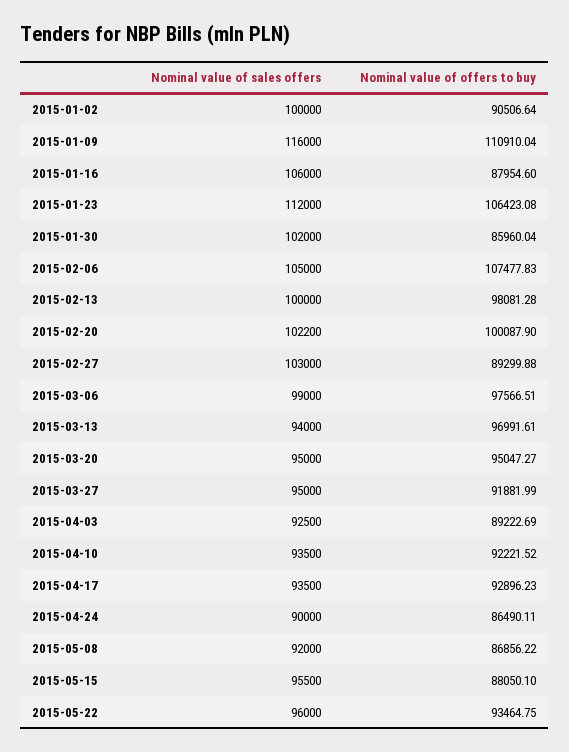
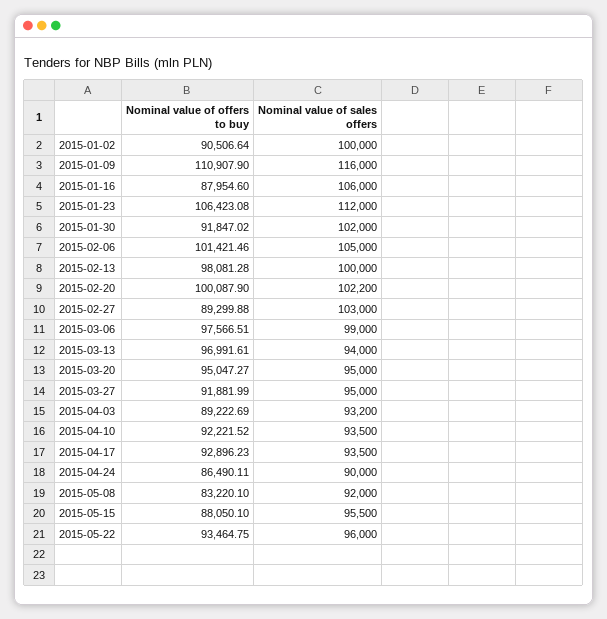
  {
    "Nominal value of sales offers": {
      "2015-01-02": 100000,
      "2015-01-09": 116000,
      "2015-01-16": 106000,
      "2015-01-23": 112000,
      "2015-01-30": 102000,
      "2015-02-06": 105000,
      "2015-02-13": 100000,
      "2015-02-20": 102200,
      "2015-02-27": 103000,
      "2015-03-06": 99000,
      "2015-03-13": 94000,
      "2015-03-20": 95000,
      "2015-03-27": 95000,
-     "2015-04-03": 92500,
+     "2015-04-03": 93200,
      "2015-04-10": 93500,
      "2015-04-17": 93500,
      "2015-04-24": 90000,
      "2015-05-08": 92000,
      "2015-05-15": 95500,
      "2015-05-22": 96000
    },
    "Nominal value of offers to buy": {
      "2015-01-02": 90506.64,
-     "2015-01-09": 110910.04,
+     "2015-01-09": 110907.9,
      "2015-01-16": 87954.6,
      "2015-01-23": 106423.08,
-     "2015-01-30": 85960.04,
+     "2015-01-30": 91847.02,
-     "2015-02-06": 107477.83,
+     "2015-02-06": 101421.46,
      "2015-02-13": 98081.28,
      "2015-02-20": 100087.9,
      "2015-02-27": 89299.88,
      "2015-03-06": 97566.51,
      "2015-03-13": 96991.61,
      "2015-03-20": 95047.27,
      "2015-03-27": 91881.99,
      "2015-04-03": 89222.69,
      "2015-04-10": 92221.52,
      "2015-04-17": 92896.23,
      "2015-04-24": 86490.11,
-     "2015-05-08": 86856.22,
+     "2015-05-08": 83220.1,
      "2015-05-15": 88050.1,
      "2015-05-22": 93464.75
    }
  }

